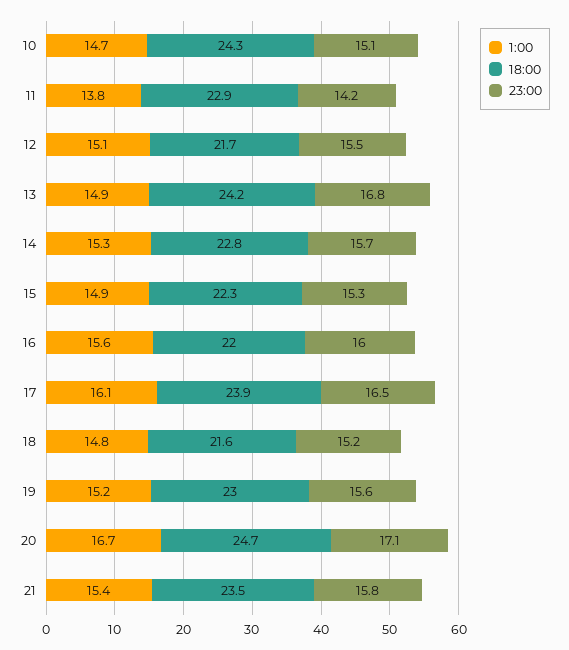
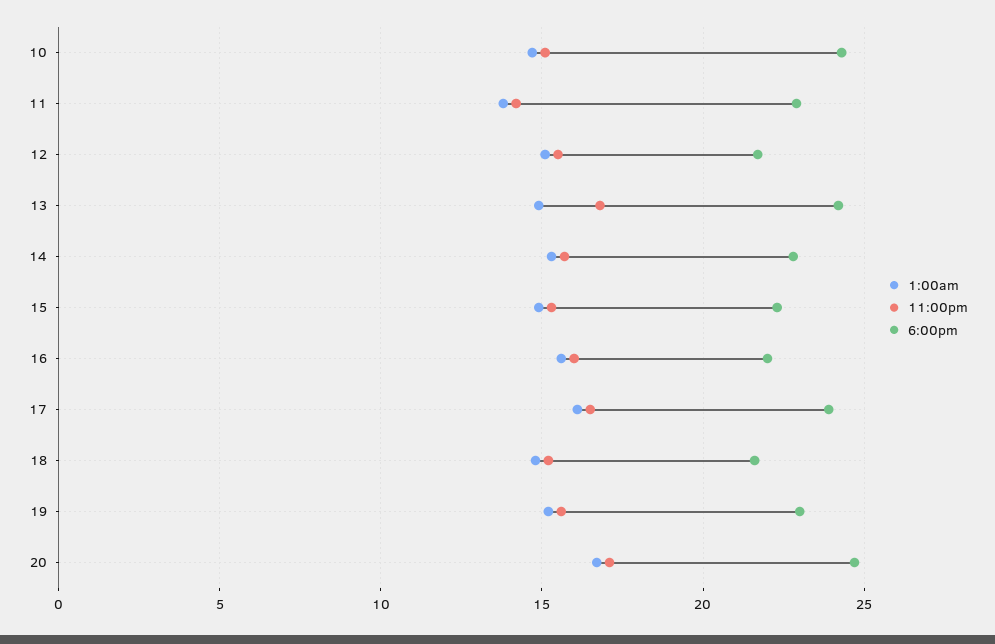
  {
    "1:00": {
      "10": 14.7,
      "11": 13.8,
      "12": 15.1,
      "13": 14.9,
      "14": 15.3,
      "15": 14.9,
      "16": 15.6,
      "17": 16.1,
      "18": 14.8,
      "19": 15.2,
-     "20": 16.7,
+     "20": 16.7
-     "21": 15.4
    },
    "18:00": {
      "10": 24.3,
      "11": 22.9,
      "12": 21.7,
      "13": 24.2,
      "14": 22.8,
      "15": 22.3,
      "16": 22,
      "17": 23.9,
      "18": 21.6,
      "19": 23,
-     "20": 24.7,
+     "20": 24.7
-     "21": 23.5
    },
    "23:00": {
      "10": 15.1,
      "11": 14.2,
      "12": 15.5,
      "13": 16.8,
      "14": 15.7,
      "15": 15.3,
      "16": 16,
      "17": 16.5,
      "18": 15.2,
      "19": 15.6,
-     "20": 17.1,
+     "20": 17.1
-     "21": 15.8
    }
  }

